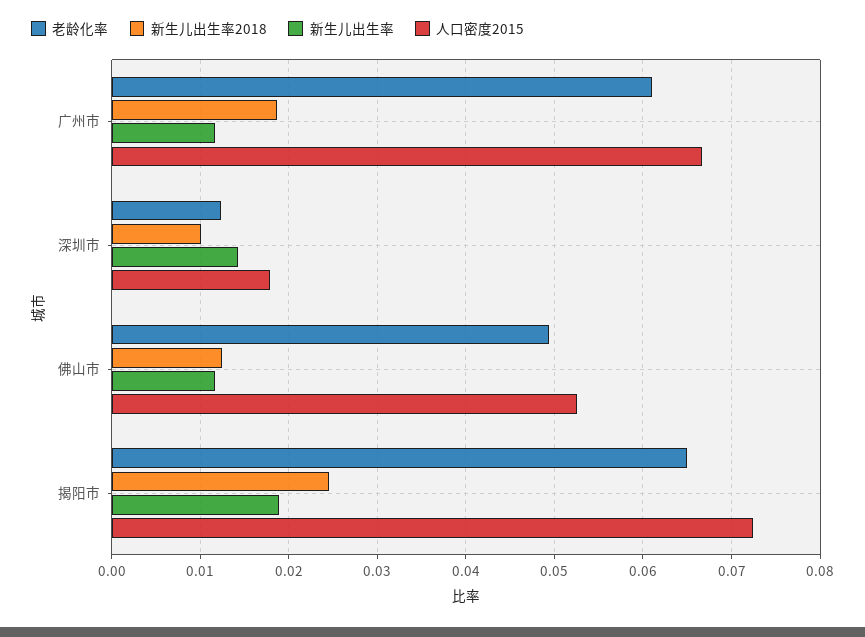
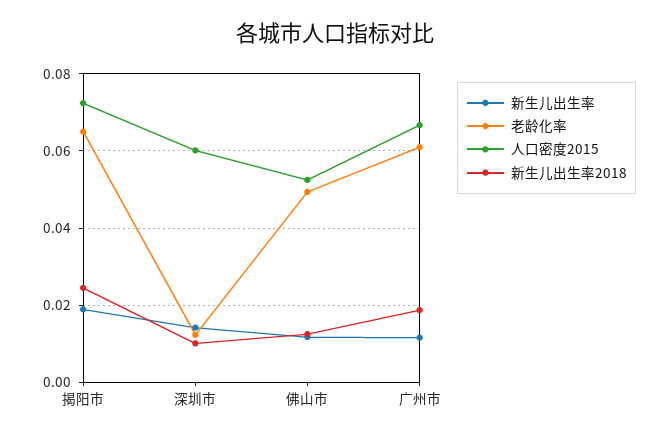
  {
    "老龄化率": {
      "广州市": 0.061,
      "深圳市": 0.012,
      "佛山市": 0.049,
      "揭阳市": 0.065
    },
    "新生儿出生率2018": {
      "广州市": 0.019,
      "深圳市": 0.01,
      "佛山市": 0.013,
      "揭阳市": 0.025
    },
    "新生儿出生率": {
      "广州市": 0.012,
      "深圳市": 0.014,
      "佛山市": 0.012,
      "揭阳市": 0.019
    },
    "人口密度2015": {
      "广州市": 0.067,
-     "深圳市": 0.018,
+     "深圳市": 0.06,
      "佛山市": 0.053,
      "揭阳市": 0.072
    }
  }

